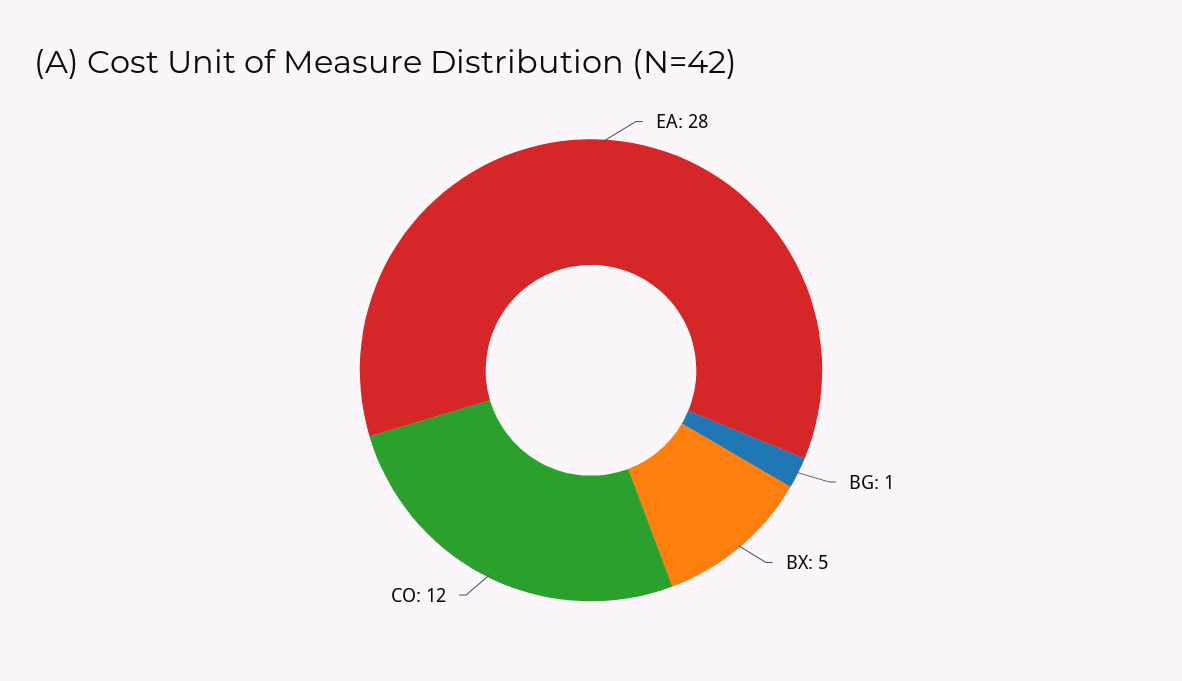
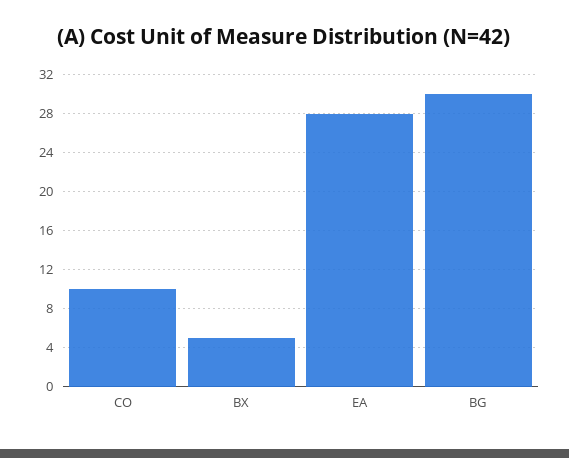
  {
    "EA": 28,
-   "BG": 1,
+   "BG": 30,
    "BX": 5,
-   "CO": 12
+   "CO": 10
  }

